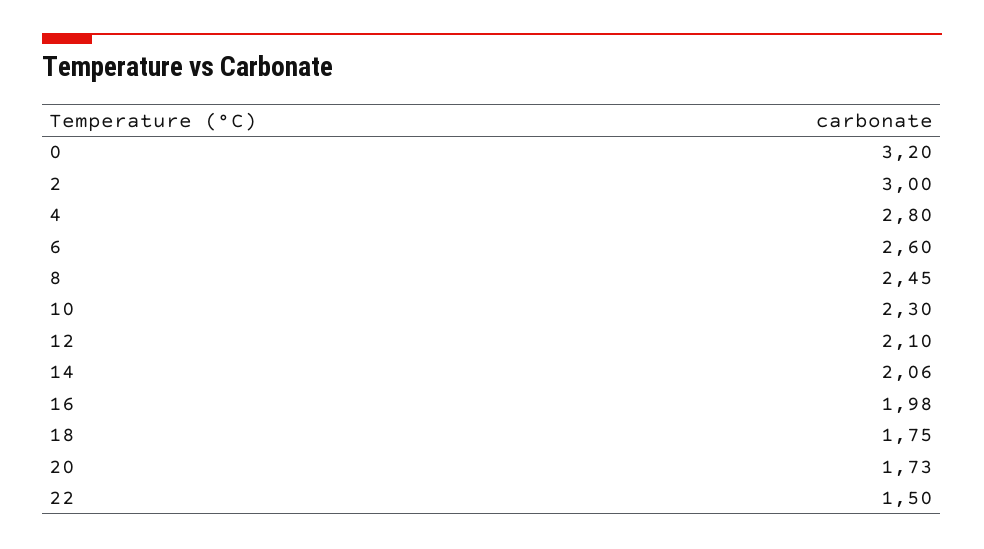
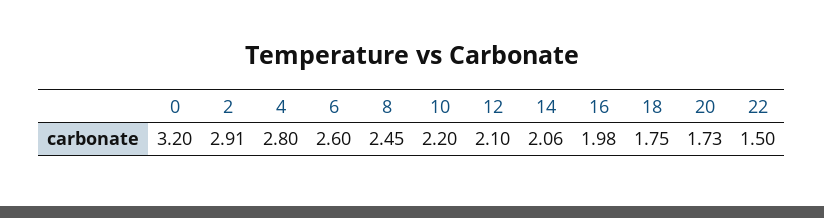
  {
    "0": 3.2,
-   "2": 3,
+   "2": 2.91,
    "4": 2.8,
    "6": 2.6,
    "8": 2.45,
-   "10": 2.3,
+   "10": 2.2,
    "12": 2.1,
    "14": 2.06,
    "16": 1.98,
    "18": 1.75,
    "20": 1.73,
    "22": 1.5
  }

